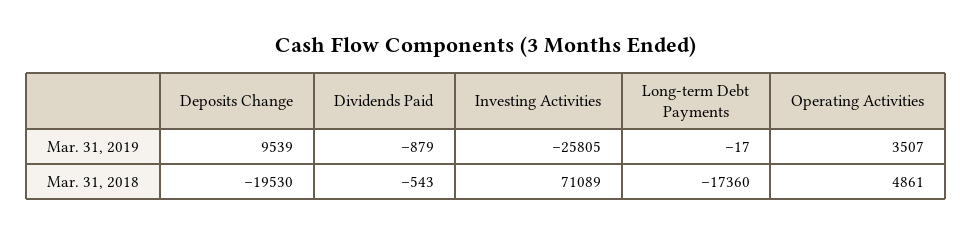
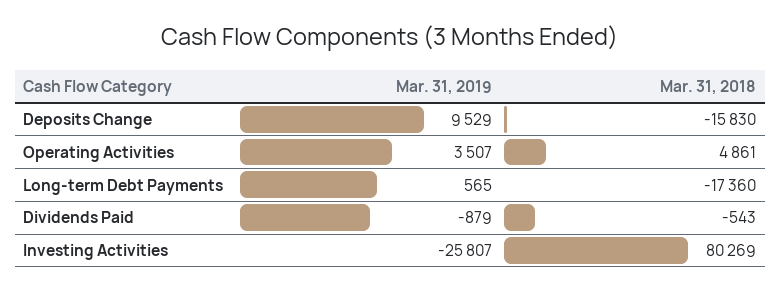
  {
    "Deposits Change": {
-     "Mar. 31, 2019": 9539,
+     "Mar. 31, 2019": 9529,
-     "Mar. 31, 2018": -19530
+     "Mar. 31, 2018": -15830
    },
    "Dividends Paid": {
      "Mar. 31, 2019": -879,
      "Mar. 31, 2018": -543
    },
    "Investing Activities": {
-     "Mar. 31, 2019": -25805,
+     "Mar. 31, 2019": -25807,
-     "Mar. 31, 2018": 71089
+     "Mar. 31, 2018": 80269
    },
    "Long-term Debt Payments": {
-     "Mar. 31, 2019": -17,
+     "Mar. 31, 2019": 565,
      "Mar. 31, 2018": -17360
    },
    "Operating Activities": {
      "Mar. 31, 2019": 3507,
      "Mar. 31, 2018": 4861
    }
  }

